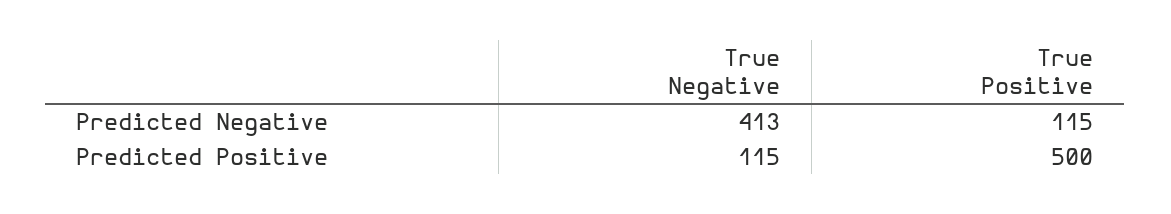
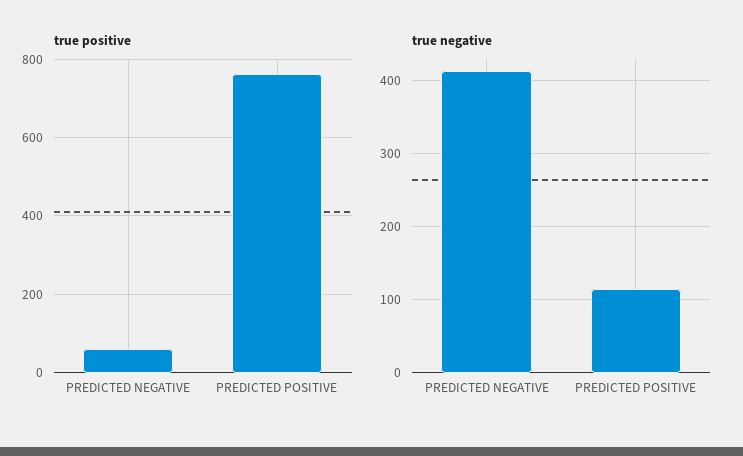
  {
    "True Negative": {
      "Predicted Negative": 413,
      "Predicted Positive": 115
    },
    "True Positive": {
-     "Predicted Negative": 115,
+     "Predicted Negative": 60,
-     "Predicted Positive": 500
+     "Predicted Positive": 760
    }
  }

